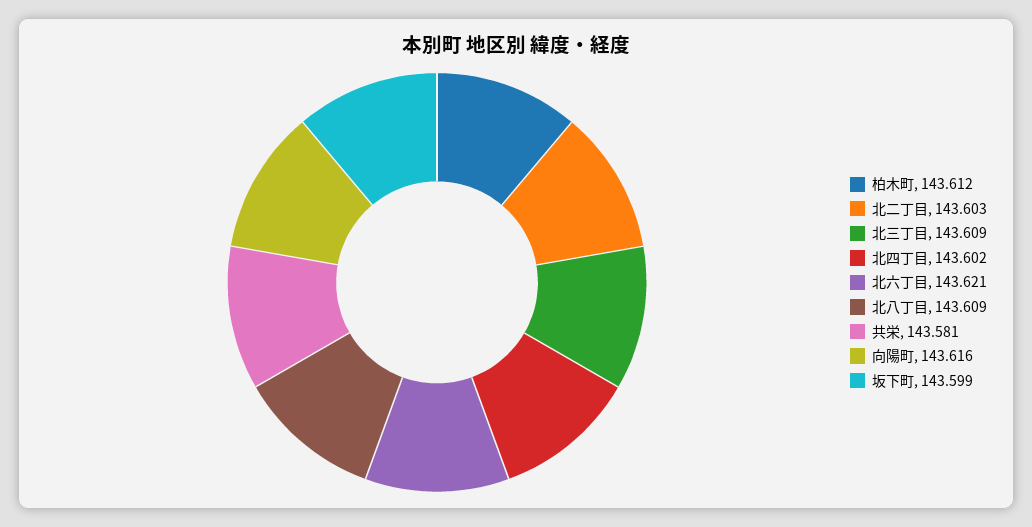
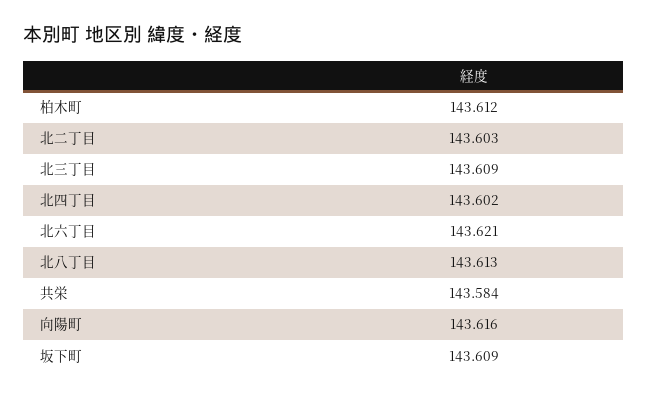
  {
    "柏木町": 143.612,
    "北二丁目": 143.603,
    "北三丁目": 143.609,
    "北四丁目": 143.602,
    "北六丁目": 143.621,
-   "北八丁目": 143.609,
+   "北八丁目": 143.613,
-   "共栄": 143.581,
+   "共栄": 143.584,
    "向陽町": 143.616,
-   "坂下町": 143.599
+   "坂下町": 143.609
  }

